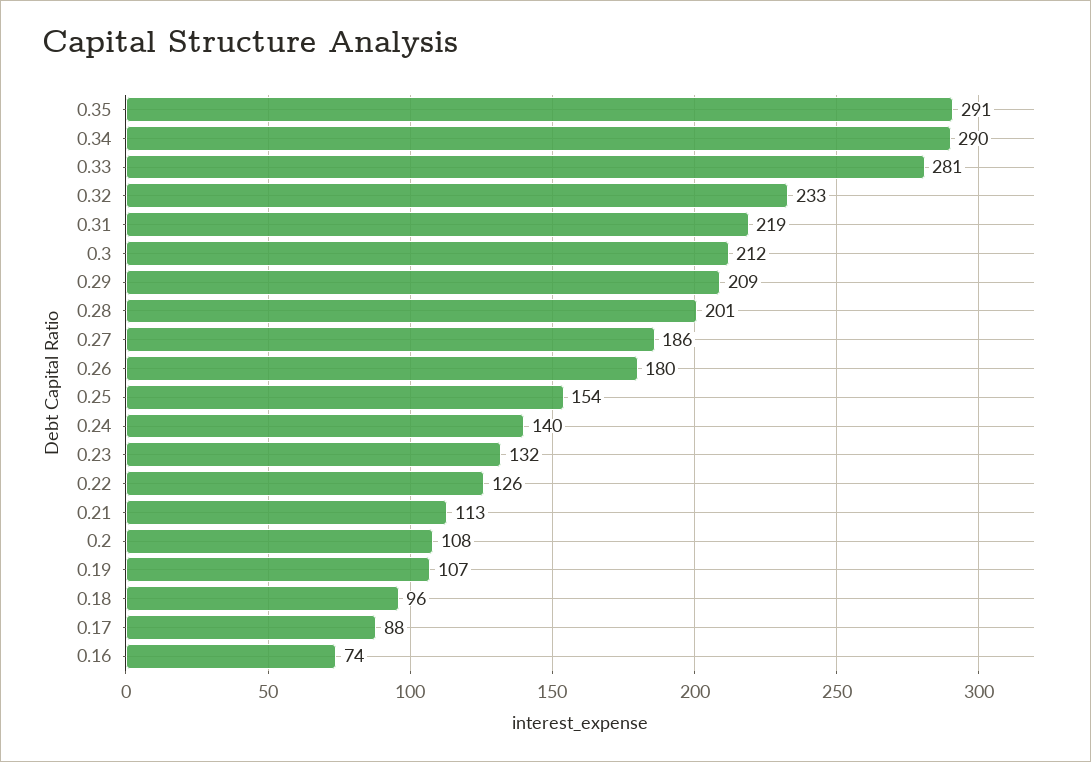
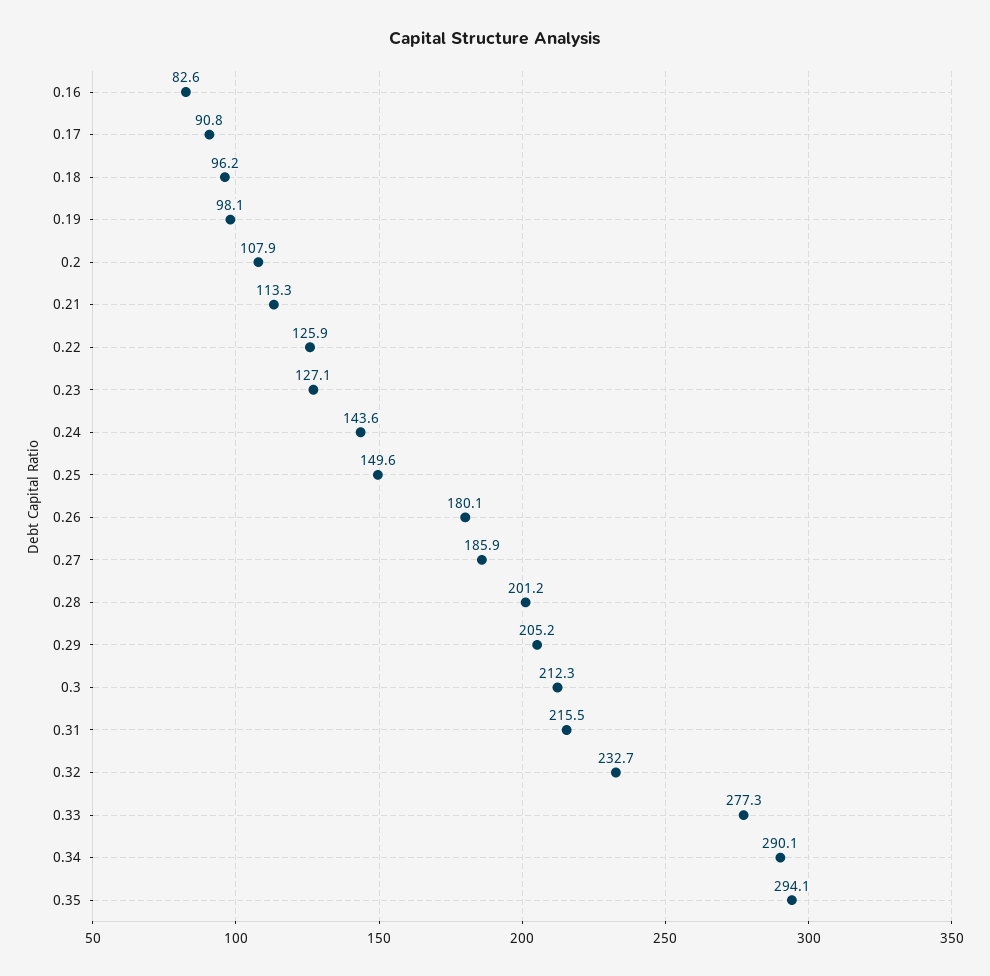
  {
-   "0.35": 291,
+   "0.35": 294.1,
    "0.34": 290.1,
-   "0.33": 281,
+   "0.33": 277.3,
    "0.32": 232.7,
-   "0.31": 219,
+   "0.31": 215.5,
    "0.3": 212.3,
-   "0.29": 209,
+   "0.29": 205.2,
    "0.28": 201.2,
    "0.27": 185.9,
    "0.26": 180.1,
-   "0.25": 154,
+   "0.25": 149.6,
-   "0.24": 140,
+   "0.24": 143.6,
-   "0.23": 132,
+   "0.23": 127.1,
    "0.22": 125.9,
    "0.21": 113.3,
    "0.2": 107.9,
-   "0.19": 107,
+   "0.19": 98.1,
    "0.18": 96.2,
-   "0.17": 88,
+   "0.17": 90.8,
-   "0.16": 74
+   "0.16": 82.6
  }

